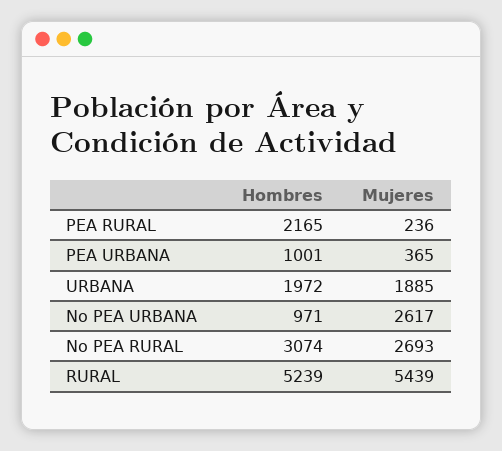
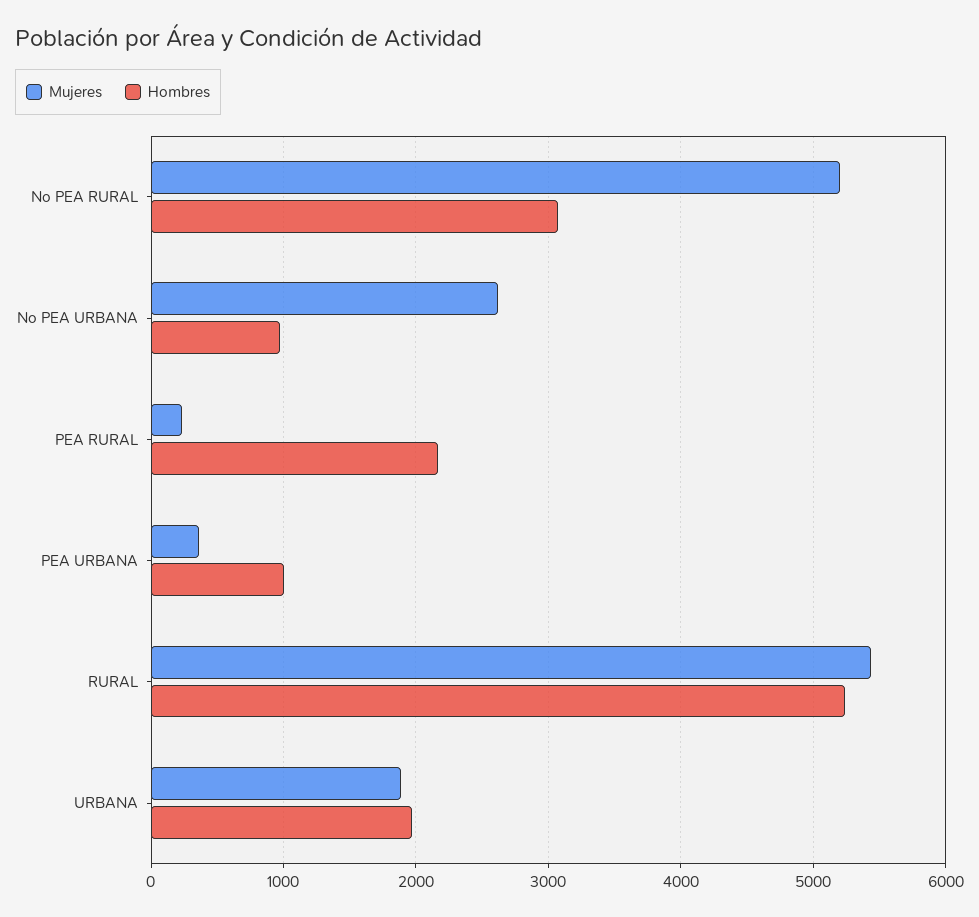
  {
    "Hombres": {
      "PEA RURAL": 2165,
      "PEA URBANA": 1001,
      "URBANA": 1972,
      "No PEA URBANA": 971,
      "No PEA RURAL": 3074,
      "RURAL": 5239
    },
    "Mujeres": {
      "PEA RURAL": 236,
      "PEA URBANA": 365,
      "URBANA": 1885,
      "No PEA URBANA": 2617,
-     "No PEA RURAL": 2693,
+     "No PEA RURAL": 5200,
      "RURAL": 5439
    }
  }

